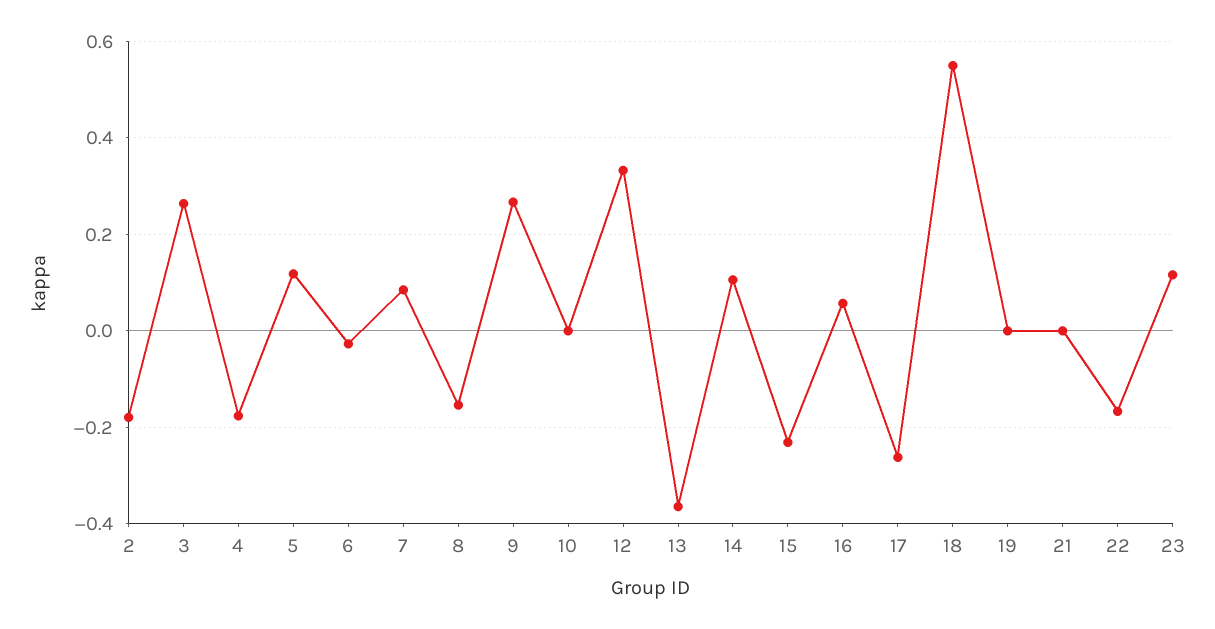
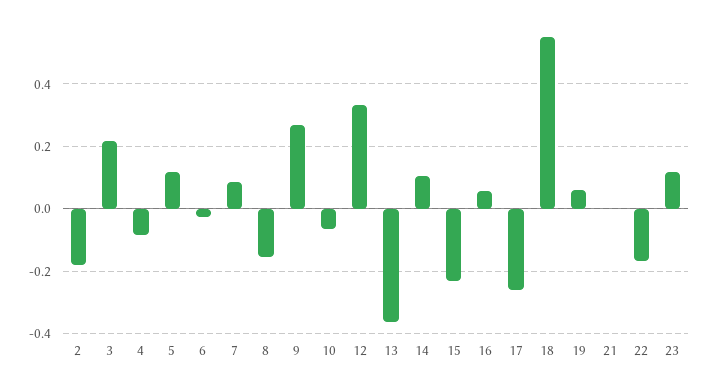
  {
    "2": -0.18,
-   "3": 0.26,
+   "3": 0.22,
-   "4": -0.18,
+   "4": -0.08,
    "5": 0.12,
    "6": -0.02,
    "7": 0.08,
    "8": -0.16,
    "9": 0.26,
-   "10": 0,
+   "10": -0.06,
    "12": 0.34,
    "13": -0.36,
    "14": 0.1,
    "15": -0.24,
    "16": 0.06,
    "17": -0.26,
    "18": 0.56,
-   "19": 0,
+   "19": 0.06,
    "21": 0,
    "22": -0.16,
    "23": 0.12
  }

